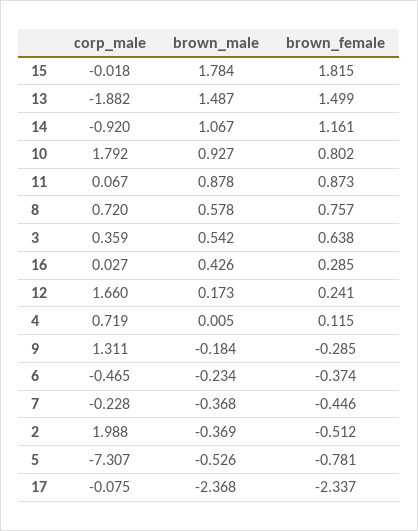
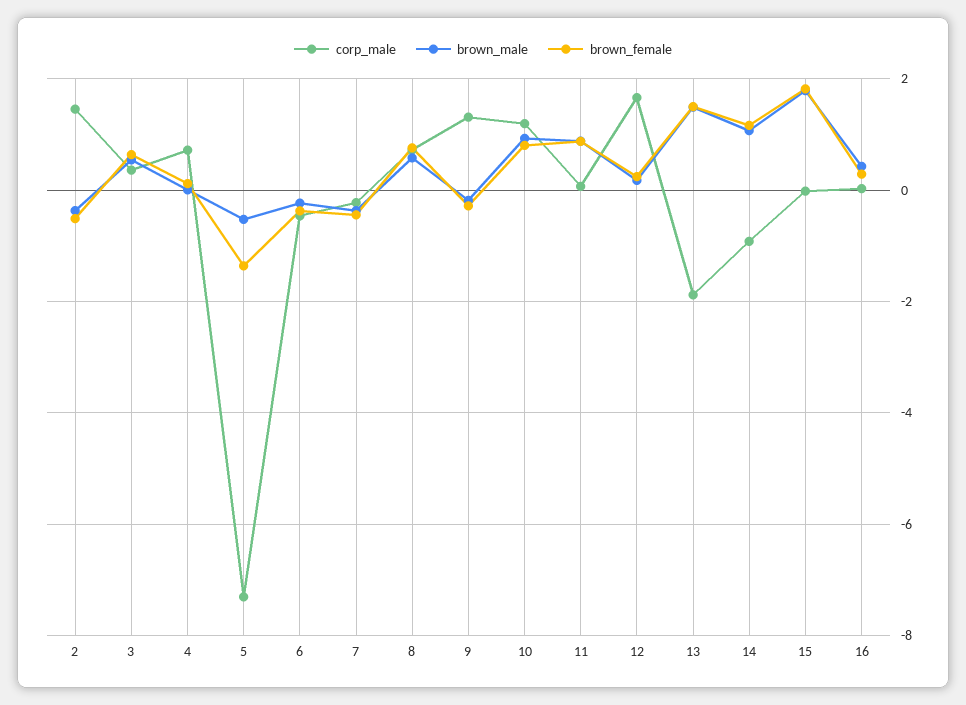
  {
    "corp_male": {
      "15": -0.018,
      "13": -1.882,
      "14": -0.92,
-     "10": 1.792,
+     "10": 1.2,
      "11": 0.067,
      "8": 0.72,
      "3": 0.359,
      "16": 0.027,
      "12": 1.66,
      "4": 0.719,
      "9": 1.311,
      "6": -0.465,
      "7": -0.228,
-     "2": 1.988,
+     "2": 1.4,
-     "5": -7.307,
+     "5": -7.307
-     "17": -0.075
    },
    "brown_male": {
      "15": 1.784,
      "13": 1.487,
      "14": 1.067,
      "10": 0.927,
      "11": 0.878,
      "8": 0.578,
      "3": 0.542,
      "16": 0.426,
      "12": 0.173,
      "4": 0.005,
      "9": -0.184,
      "6": -0.234,
      "7": -0.368,
      "2": -0.369,
-     "5": -0.526,
+     "5": -0.526
-     "17": -2.368
    },
    "brown_female": {
      "15": 1.815,
      "13": 1.499,
      "14": 1.161,
      "10": 0.802,
      "11": 0.873,
      "8": 0.757,
      "3": 0.638,
      "16": 0.285,
      "12": 0.241,
      "4": 0.115,
      "9": -0.285,
      "6": -0.374,
      "7": -0.446,
      "2": -0.512,
-     "5": -0.781,
+     "5": -1.4
-     "17": -2.337
    }
  }

